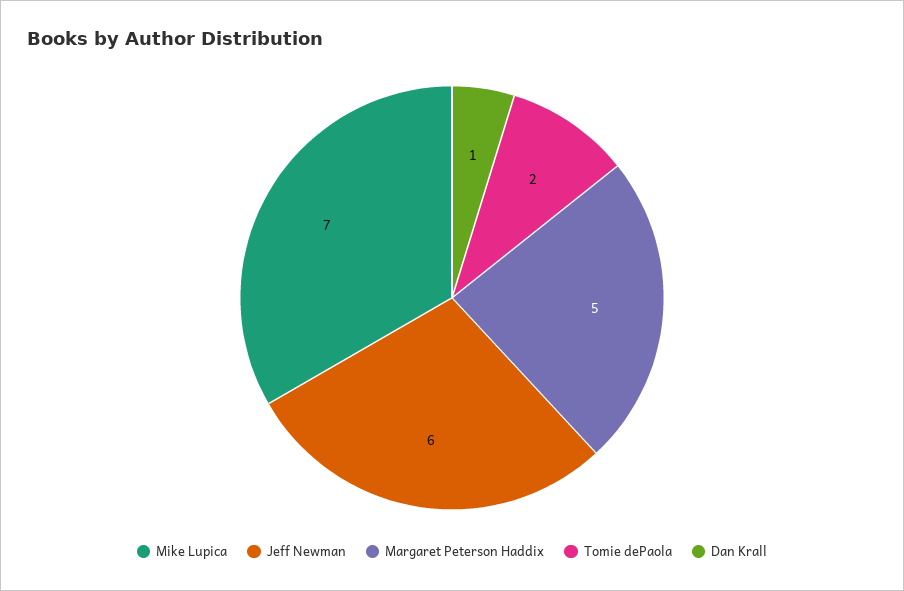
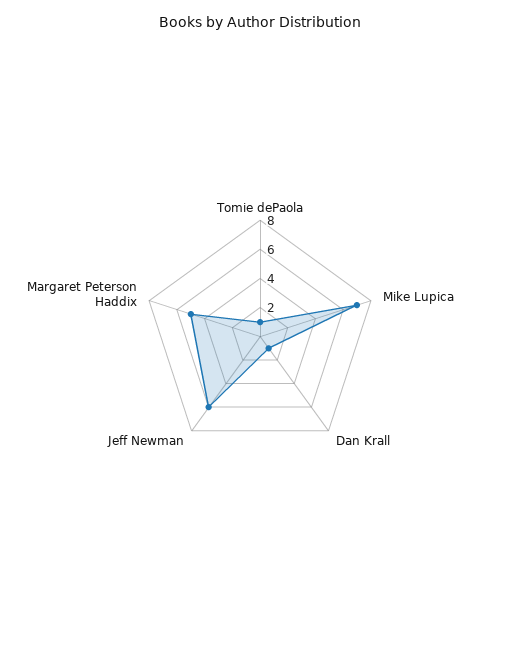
  {
    "Mike Lupica": 7,
    "Jeff Newman": 6,
    "Margaret Peterson Haddix": 5,
-   "Tomie dePaola": 2,
+   "Tomie dePaola": 1,
    "Dan Krall": 1
  }

